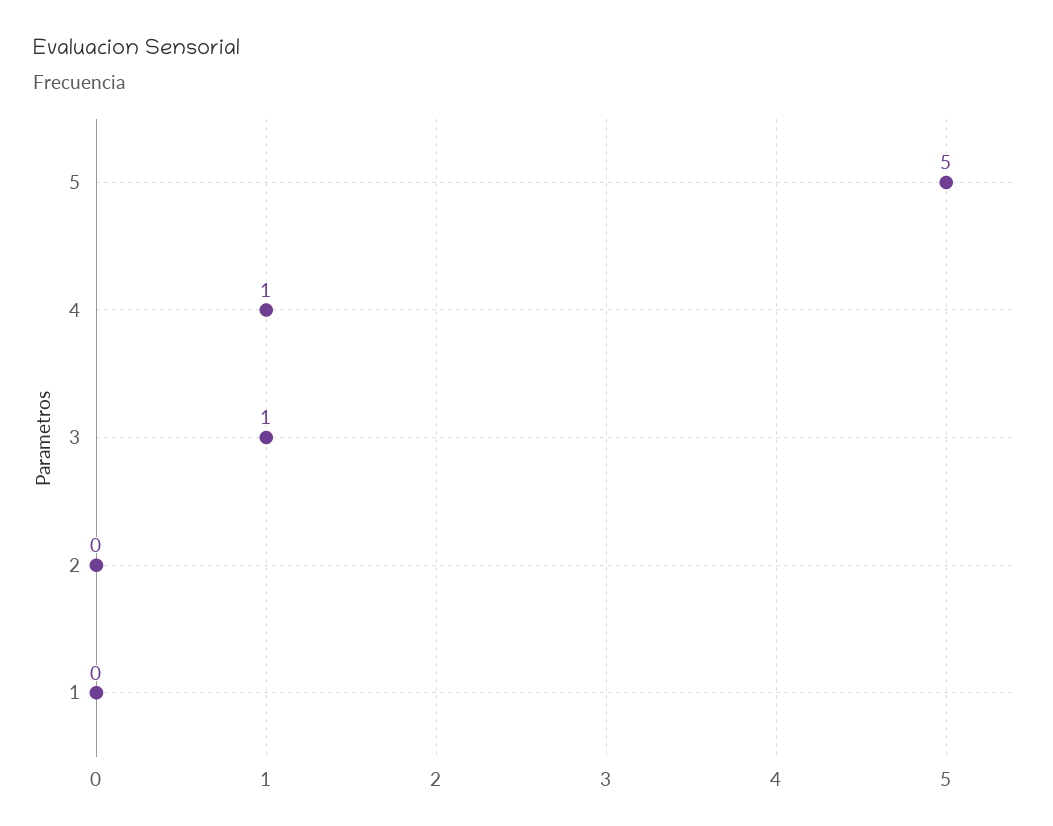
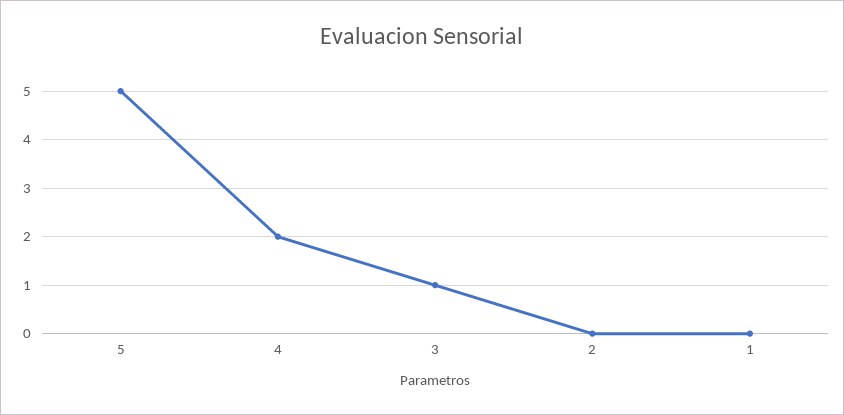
  {
    "5": 5,
-   "4": 1,
+   "4": 2,
    "3": 1,
    "2": 0,
    "1": 0
  }

